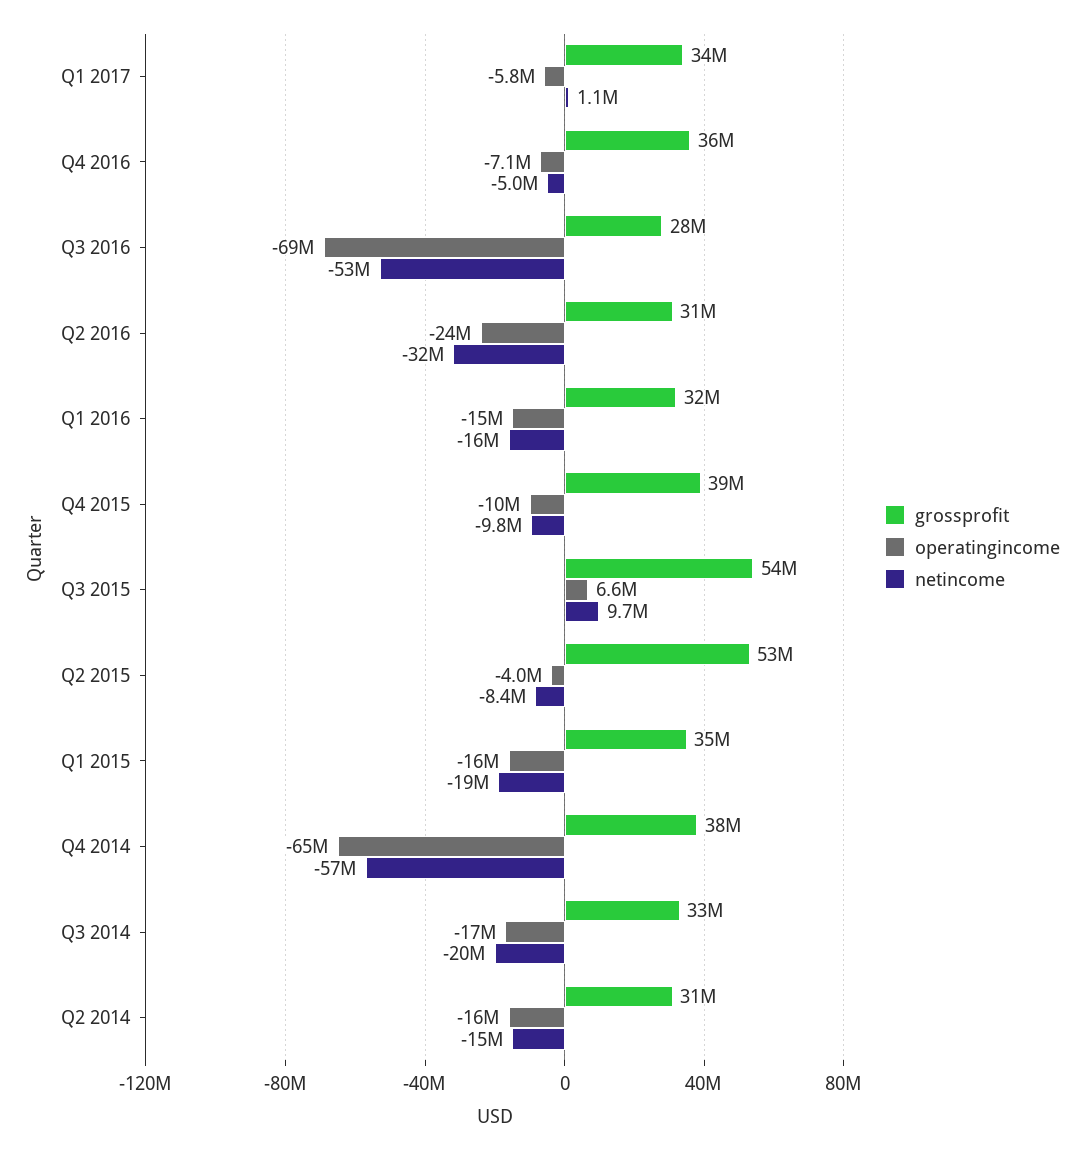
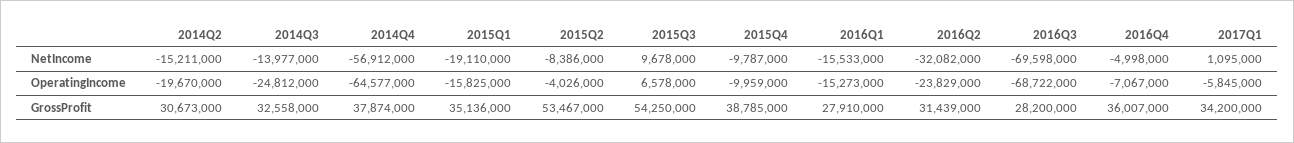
  {
    "grossprofit": {
      "Q1 2017": 34200000,
      "Q4 2016": 36007000,
      "Q3 2016": 28200000,
      "Q2 2016": 31439000,
-     "Q1 2016": 32000000,
+     "Q1 2016": 27910000,
      "Q4 2015": 38785000,
      "Q3 2015": 54250000,
      "Q2 2015": 53467000,
      "Q1 2015": 35136000,
      "Q4 2014": 37874000,
      "Q3 2014": 32558000,
      "Q2 2014": 30673000
    },
    "operatingincome": {
      "Q1 2017": -5845000,
      "Q4 2016": -7067000,
      "Q3 2016": -68722000,
      "Q2 2016": -23829000,
      "Q1 2016": -15273000,
      "Q4 2015": -9959000,
      "Q3 2015": 6578000,
      "Q2 2015": -4026000,
      "Q1 2015": -15825000,
      "Q4 2014": -64577000,
-     "Q3 2014": -17000000,
+     "Q3 2014": -24812000,
-     "Q2 2014": -16000000
+     "Q2 2014": -19670000
    },
    "netincome": {
      "Q1 2017": 1095000,
      "Q4 2016": -4998000,
-     "Q3 2016": -53000000,
+     "Q3 2016": -69598000,
      "Q2 2016": -32082000,
      "Q1 2016": -15533000,
      "Q4 2015": -9787000,
      "Q3 2015": 9678000,
      "Q2 2015": -8386000,
      "Q1 2015": -19110000,
      "Q4 2014": -56912000,
-     "Q3 2014": -20000000,
+     "Q3 2014": -13977000,
      "Q2 2014": -15211000
    }
  }

